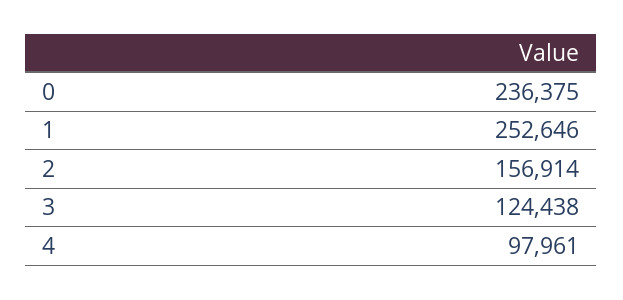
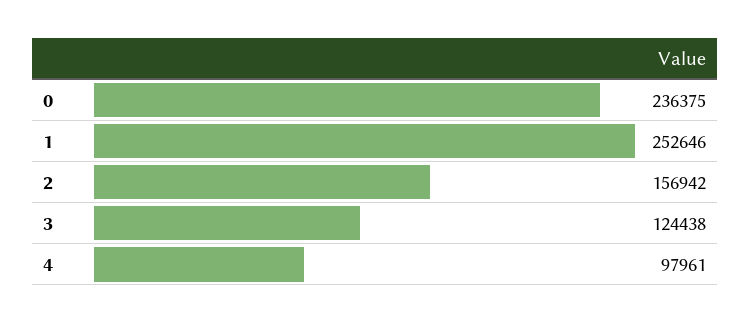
  {
    "0": 236375,
    "1": 252646,
-   "2": 156914,
+   "2": 156942,
    "3": 124438,
    "4": 97961
  }

